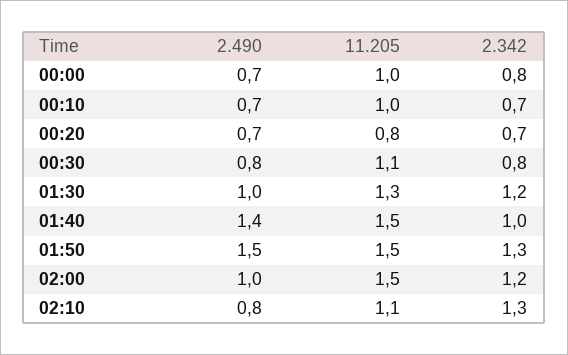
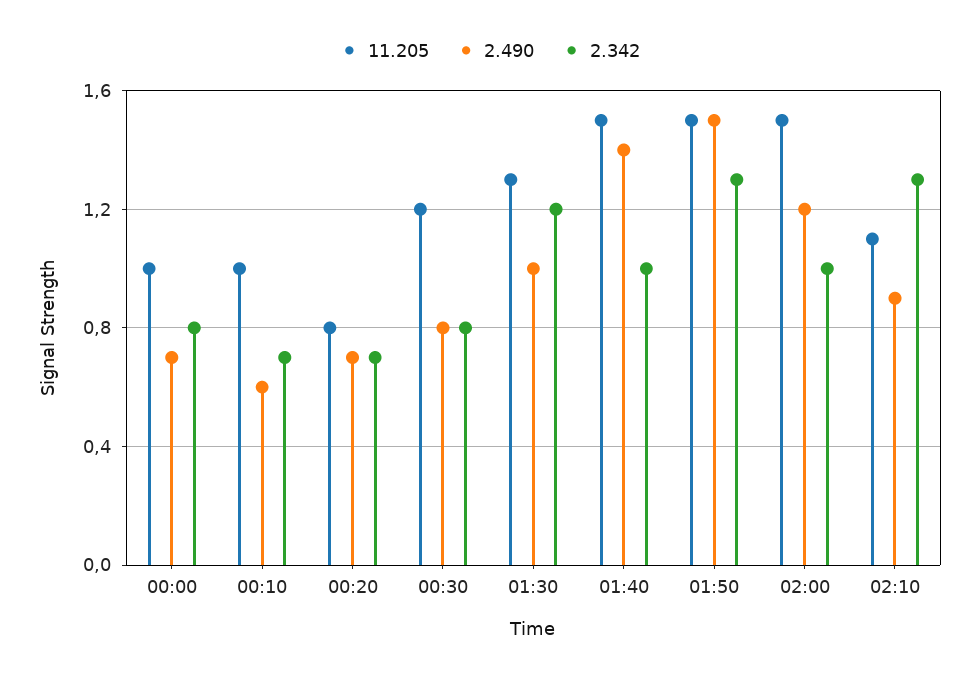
  {
    "2.490": {
      "00:00": 0.7,
-     "00:10": 0.7,
+     "00:10": 0.6,
      "00:20": 0.7,
      "00:30": 0.8,
      "01:30": 1,
      "01:40": 1.4,
      "01:50": 1.5,
-     "02:00": 1,
+     "02:00": 1.2,
-     "02:10": 0.8
+     "02:10": 0.9
    },
    "11.205": {
      "00:00": 1,
      "00:10": 1,
      "00:20": 0.8,
-     "00:30": 1.1,
+     "00:30": 1.2,
      "01:30": 1.3,
      "01:40": 1.5,
      "01:50": 1.5,
      "02:00": 1.5,
      "02:10": 1.1
    },
    "2.342": {
      "00:00": 0.8,
      "00:10": 0.7,
      "00:20": 0.7,
      "00:30": 0.8,
      "01:30": 1.2,
      "01:40": 1,
      "01:50": 1.3,
-     "02:00": 1.2,
+     "02:00": 1,
      "02:10": 1.3
    }
  }

